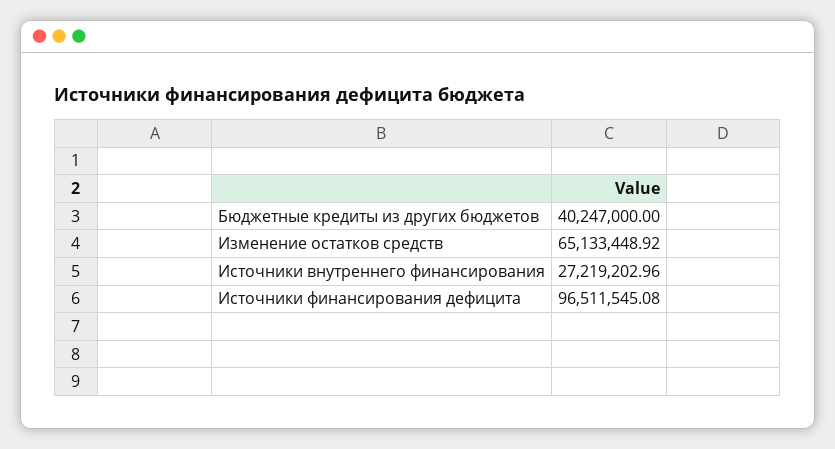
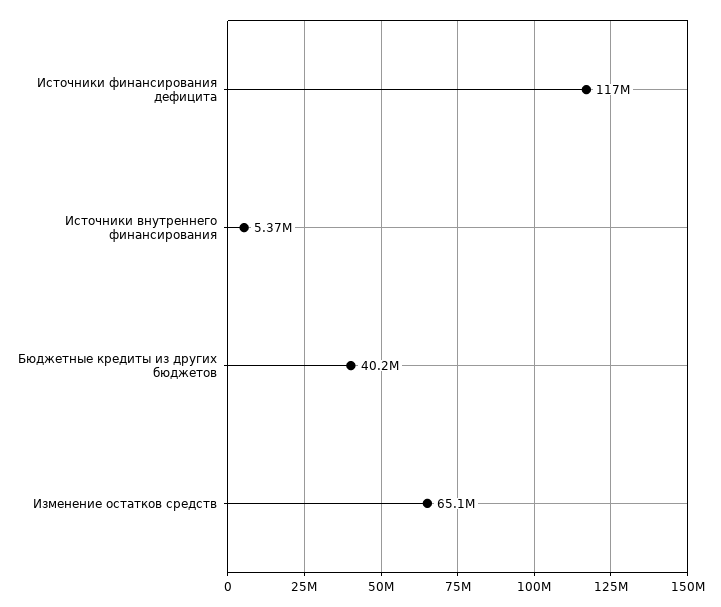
  {
    "Бюджетные кредиты из других бюджетов": 40247000,
    "Изменение остатков средств": 65133448.92,
-   "Источники внутреннего финансирования": 27219202.96,
+   "Источники внутреннего финансирования": 5370000,
-   "Источники финансирования дефицита": 96511545.08
+   "Источники финансирования дефицита": 117000000
  }

